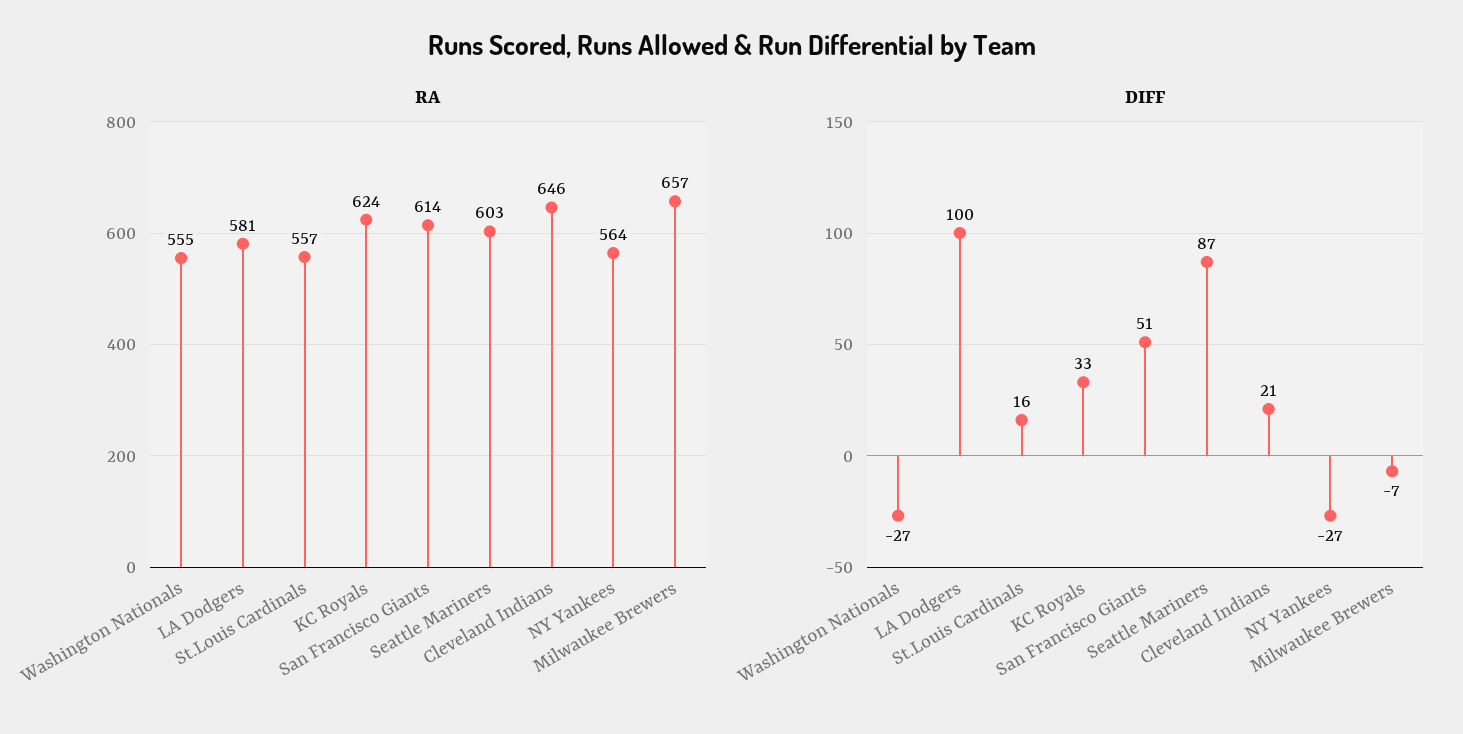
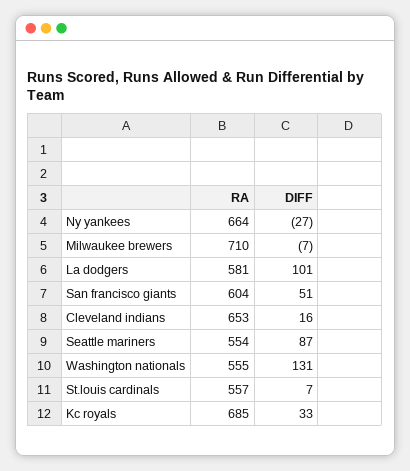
  {
    "RA": {
      "Washington Nationals": 555,
      "LA Dodgers": 581,
      "St.Louis Cardinals": 557,
-     "KC Royals": 624,
+     "KC Royals": 685,
-     "San Francisco Giants": 614,
+     "San Francisco Giants": 604,
-     "Seattle Mariners": 603,
+     "Seattle Mariners": 554,
-     "Cleveland Indians": 646,
+     "Cleveland Indians": 653,
-     "NY Yankees": 564,
+     "NY Yankees": 664,
-     "Milwaukee Brewers": 657
+     "Milwaukee Brewers": 710
    },
    "DIFF": {
-     "Washington Nationals": -27,
+     "Washington Nationals": 131,
-     "LA Dodgers": 100,
+     "LA Dodgers": 101,
-     "St.Louis Cardinals": 16,
+     "St.Louis Cardinals": 7,
      "KC Royals": 33,
      "San Francisco Giants": 51,
      "Seattle Mariners": 87,
-     "Cleveland Indians": 21,
+     "Cleveland Indians": 16,
      "NY Yankees": -27,
      "Milwaukee Brewers": -7
    }
  }

